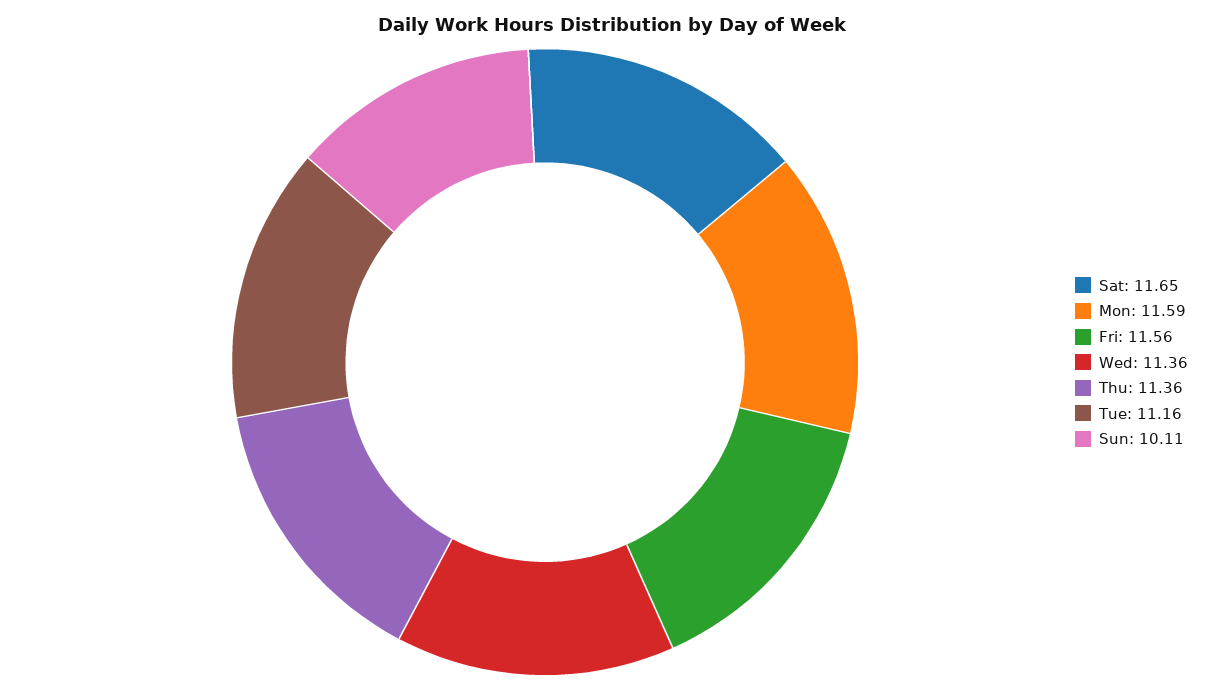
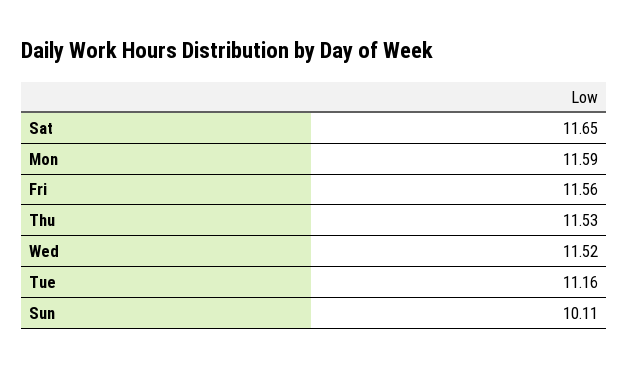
  {
    "Sat": 11.65,
    "Mon": 11.59,
    "Fri": 11.56,
-   "Wed": 11.36,
+   "Wed": 11.52,
-   "Thu": 11.36,
+   "Thu": 11.53,
    "Tue": 11.16,
    "Sun": 10.11
  }

